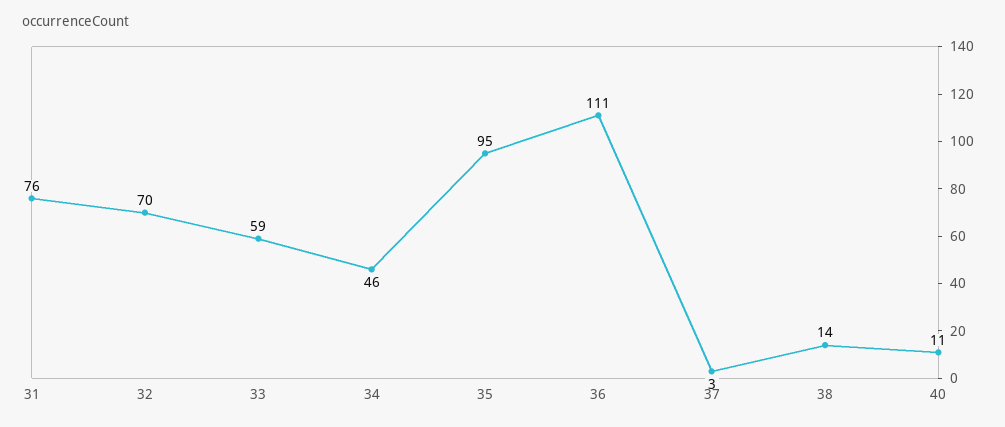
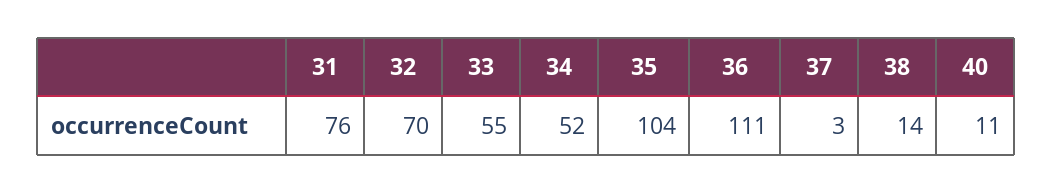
  {
    "31": 76,
    "32": 70,
-   "33": 59,
+   "33": 55,
-   "34": 46,
+   "34": 52,
-   "35": 95,
+   "35": 104,
    "36": 111,
    "37": 3,
    "38": 14,
    "40": 11
  }

